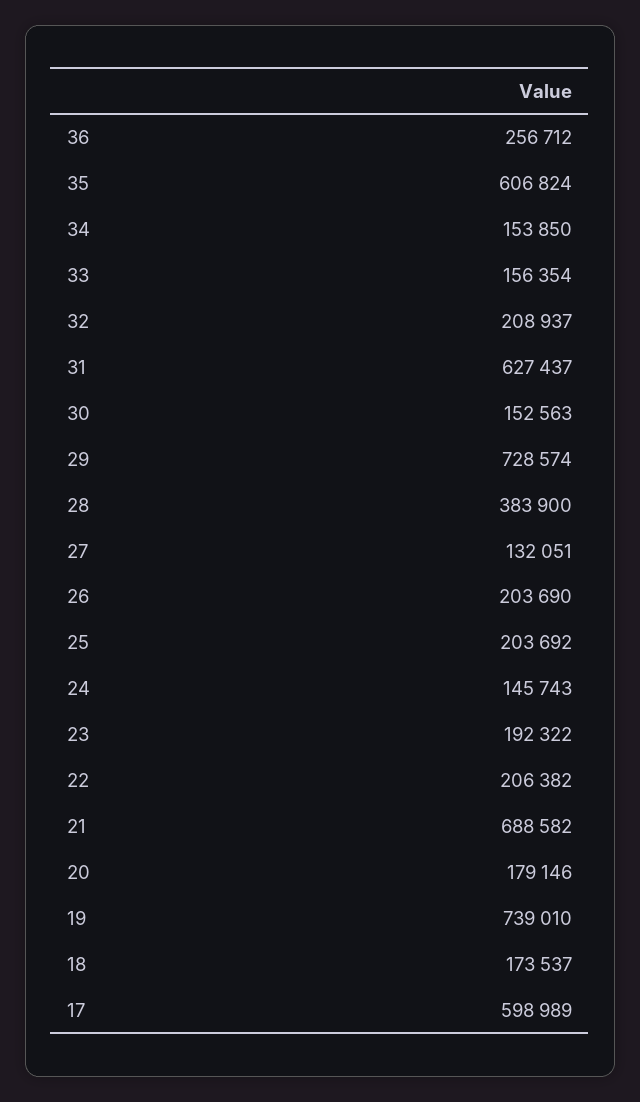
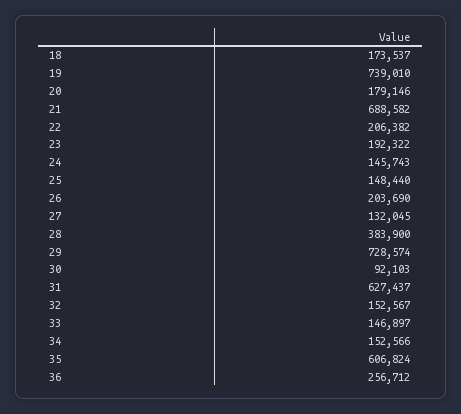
  {
    "36": 256712,
    "35": 606824,
-   "34": 153850,
+   "34": 152566,
-   "33": 156354,
+   "33": 146897,
-   "32": 208937,
+   "32": 152567,
    "31": 627437,
-   "30": 152563,
+   "30": 92103,
    "29": 728574,
    "28": 383900,
-   "27": 132051,
+   "27": 132045,
    "26": 203690,
-   "25": 203692,
+   "25": 148440,
    "24": 145743,
    "23": 192322,
    "22": 206382,
    "21": 688582,
    "20": 179146,
    "19": 739010,
-   "18": 173537,
+   "18": 173537
-   "17": 598989
  }

